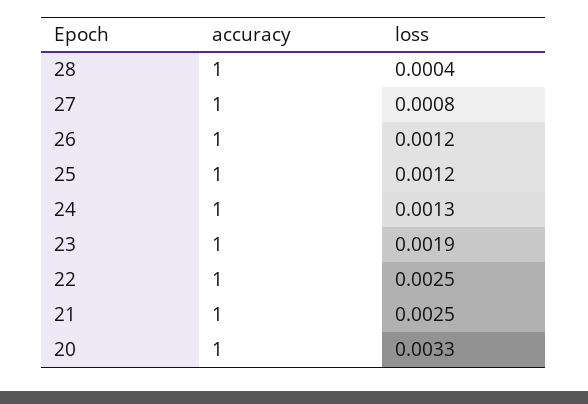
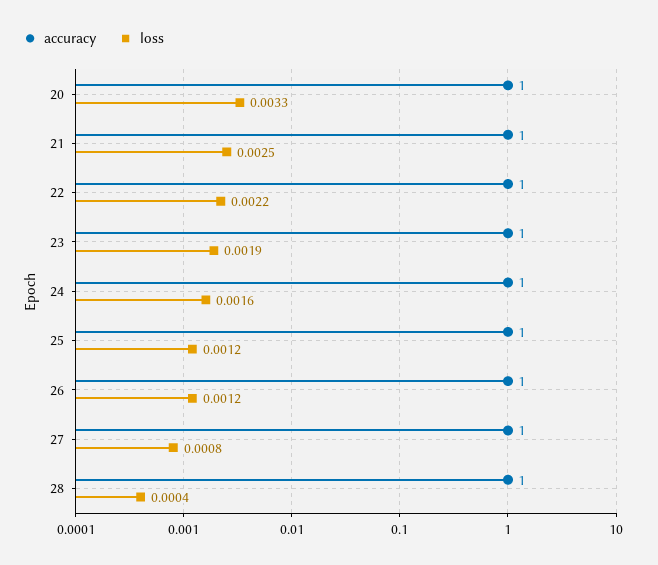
  {
    "accuracy": {
      "28": 1,
      "27": 1,
      "26": 1,
      "25": 1,
      "24": 1,
      "23": 1,
      "22": 1,
      "21": 1,
      "20": 1
    },
    "loss": {
      "28": 0.0004,
      "27": 0.0008,
      "26": 0.0012,
      "25": 0.0012,
-     "24": 0.0013,
+     "24": 0.0016,
      "23": 0.0019,
-     "22": 0.0025,
+     "22": 0.0022,
      "21": 0.0025,
      "20": 0.0033
    }
  }

